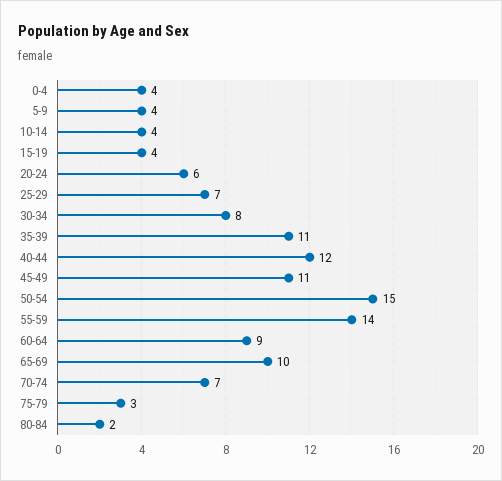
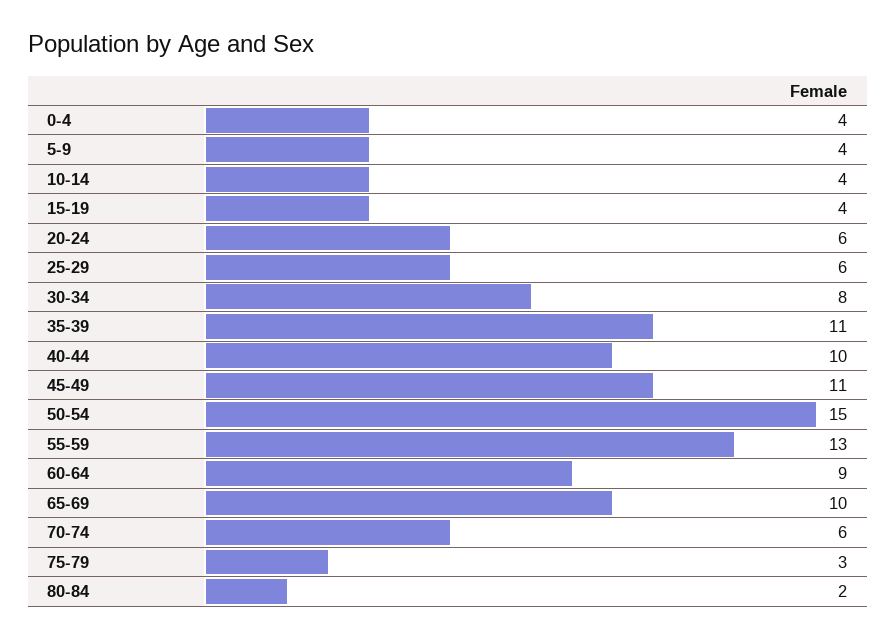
  {
    "0-4": 4,
    "5-9": 4,
    "10-14": 4,
    "15-19": 4,
    "20-24": 6,
-   "25-29": 7,
+   "25-29": 6,
    "30-34": 8,
    "35-39": 11,
-   "40-44": 12,
+   "40-44": 10,
    "45-49": 11,
    "50-54": 15,
-   "55-59": 14,
+   "55-59": 13,
    "60-64": 9,
    "65-69": 10,
-   "70-74": 7,
+   "70-74": 6,
    "75-79": 3,
    "80-84": 2
  }

